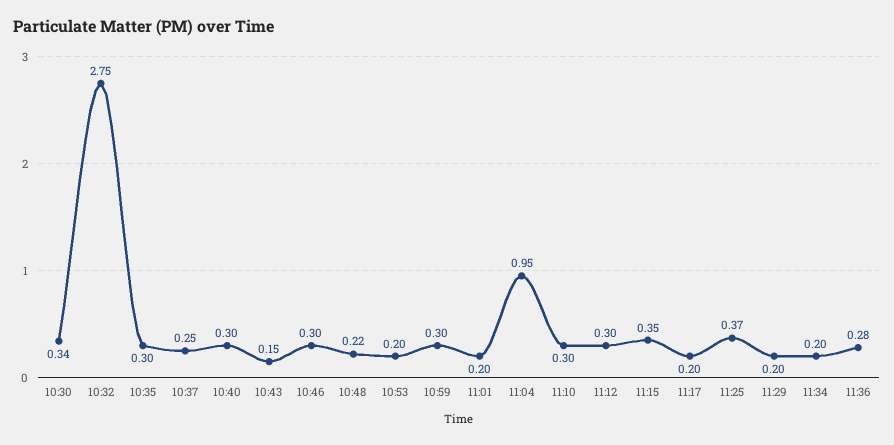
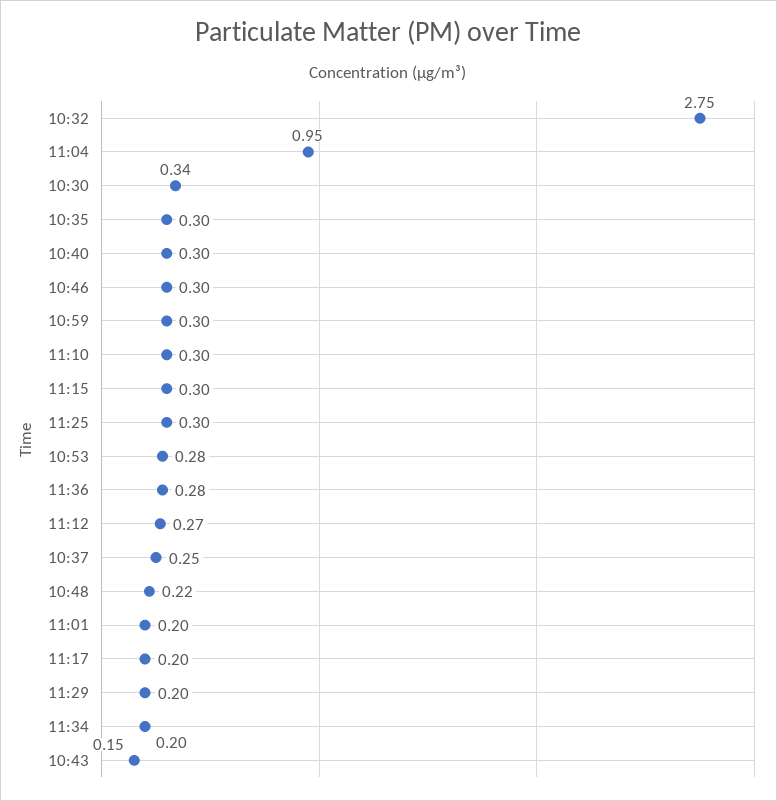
  {
    "10:30": 0.34,
    "10:32": 2.75,
    "10:35": 0.3,
    "10:37": 0.25,
    "10:40": 0.3,
    "10:43": 0.15,
    "10:46": 0.3,
    "10:48": 0.22,
-   "10:53": 0.2,
+   "10:53": 0.28,
    "10:59": 0.3,
    "11:01": 0.2,
    "11:04": 0.95,
    "11:10": 0.3,
-   "11:12": 0.3,
+   "11:12": 0.27,
-   "11:15": 0.35,
+   "11:15": 0.3,
    "11:17": 0.2,
-   "11:25": 0.37,
+   "11:25": 0.3,
    "11:29": 0.2,
    "11:34": 0.2,
    "11:36": 0.28
  }

